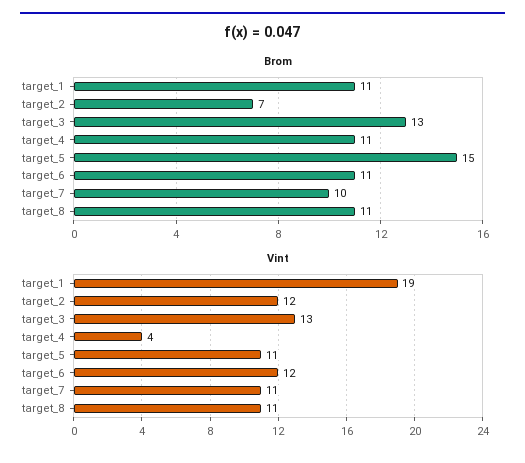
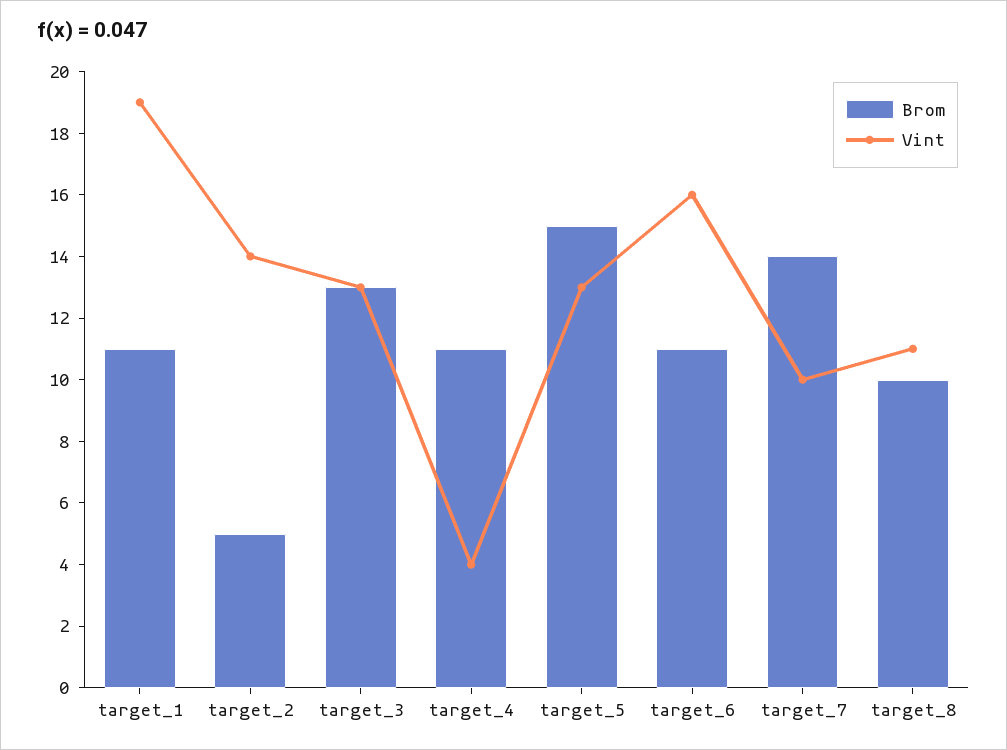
  {
    "Brom": {
      "target_1": 11,
-     "target_2": 7,
+     "target_2": 5,
      "target_3": 13,
      "target_4": 11,
      "target_5": 15,
      "target_6": 11,
-     "target_7": 10,
+     "target_7": 14,
-     "target_8": 11
+     "target_8": 10
    },
    "Vint": {
      "target_1": 19,
-     "target_2": 12,
+     "target_2": 14,
      "target_3": 13,
      "target_4": 4,
-     "target_5": 11,
+     "target_5": 13,
-     "target_6": 12,
+     "target_6": 16,
-     "target_7": 11,
+     "target_7": 10,
      "target_8": 11
    }
  }

